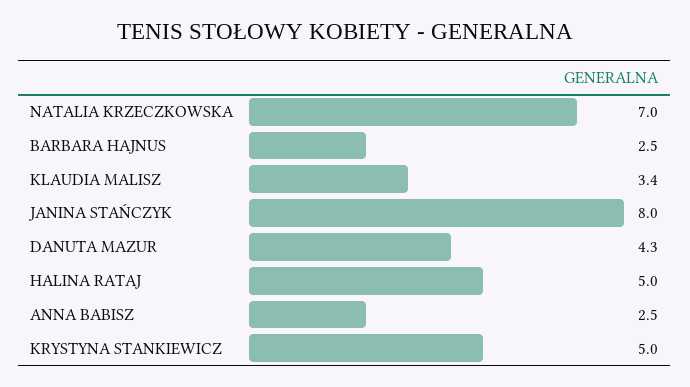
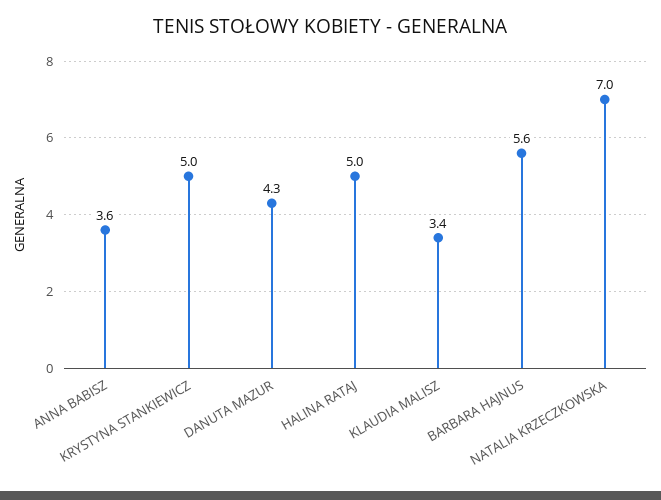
  {
    "NATALIA KRZECZKOWSKA": 7,
-   "BARBARA HAJNUS": 2.5,
+   "BARBARA HAJNUS": 5.6,
    "KLAUDIA MALISZ": 3.4,
-   "JANINA STAŃCZYK": 8,
    "DANUTA MAZUR": 4.3,
    "HALINA RATAJ": 5,
-   "ANNA BABISZ": 2.5,
+   "ANNA BABISZ": 3.6,
    "KRYSTYNA STANKIEWICZ": 5
  }

